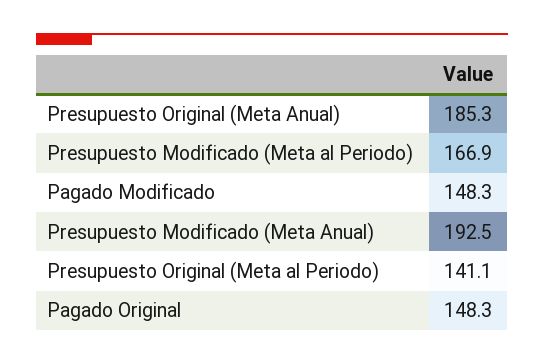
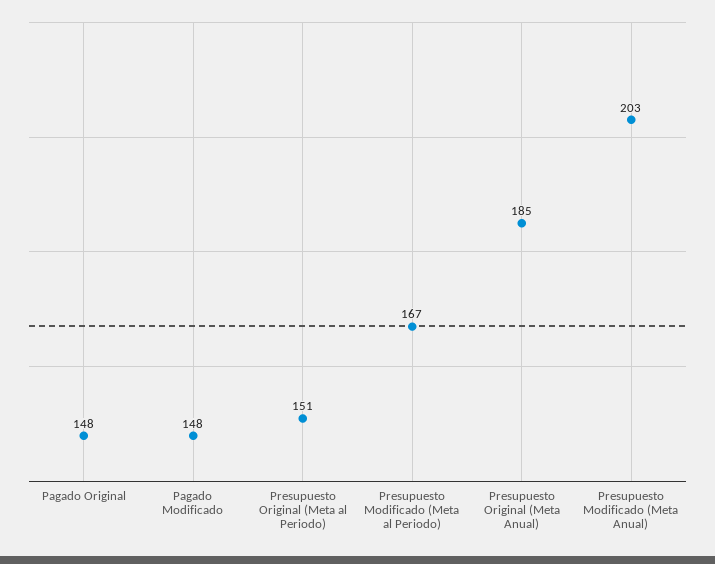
  {
    "Presupuesto Original (Meta Anual)": 185.3,
    "Presupuesto Modificado (Meta al Periodo)": 166.9,
    "Pagado Modificado": 148.3,
-   "Presupuesto Modificado (Meta Anual)": 192.5,
+   "Presupuesto Modificado (Meta Anual)": 203,
-   "Presupuesto Original (Meta al Periodo)": 141.1,
+   "Presupuesto Original (Meta al Periodo)": 151,
    "Pagado Original": 148.3
  }

